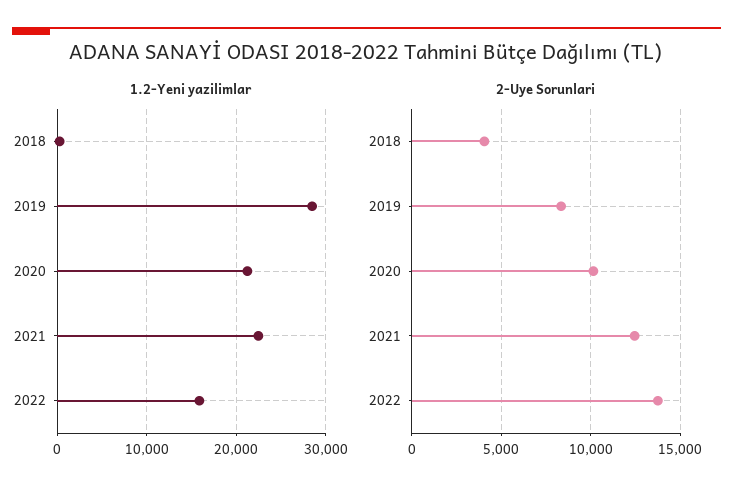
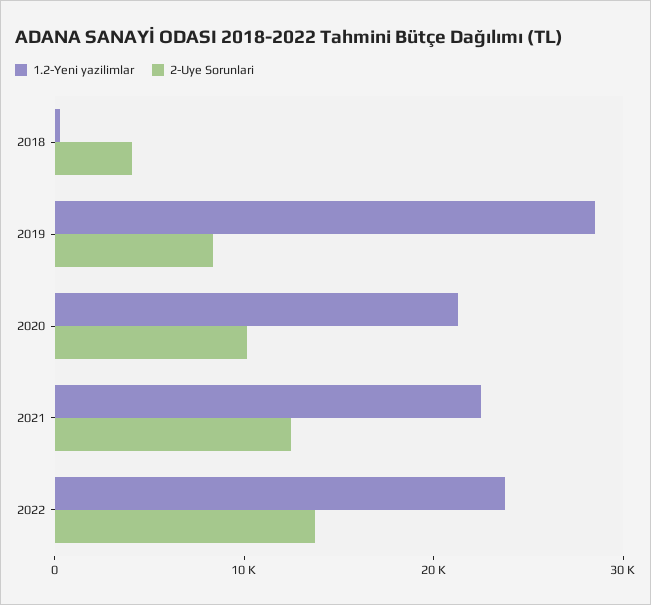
  {
    "1.2-Yeni yazilimlar": {
      "2018": 0,
      "2019": 29000,
      "2020": 21000,
      "2021": 23000,
-     "2022": 16000
+     "2022": 24000
    },
    "2-Uye Sorunlari": {
      "2018": 4000,
      "2019": 8500,
      "2020": 10000,
      "2021": 12500,
      "2022": 14000
    }
  }

